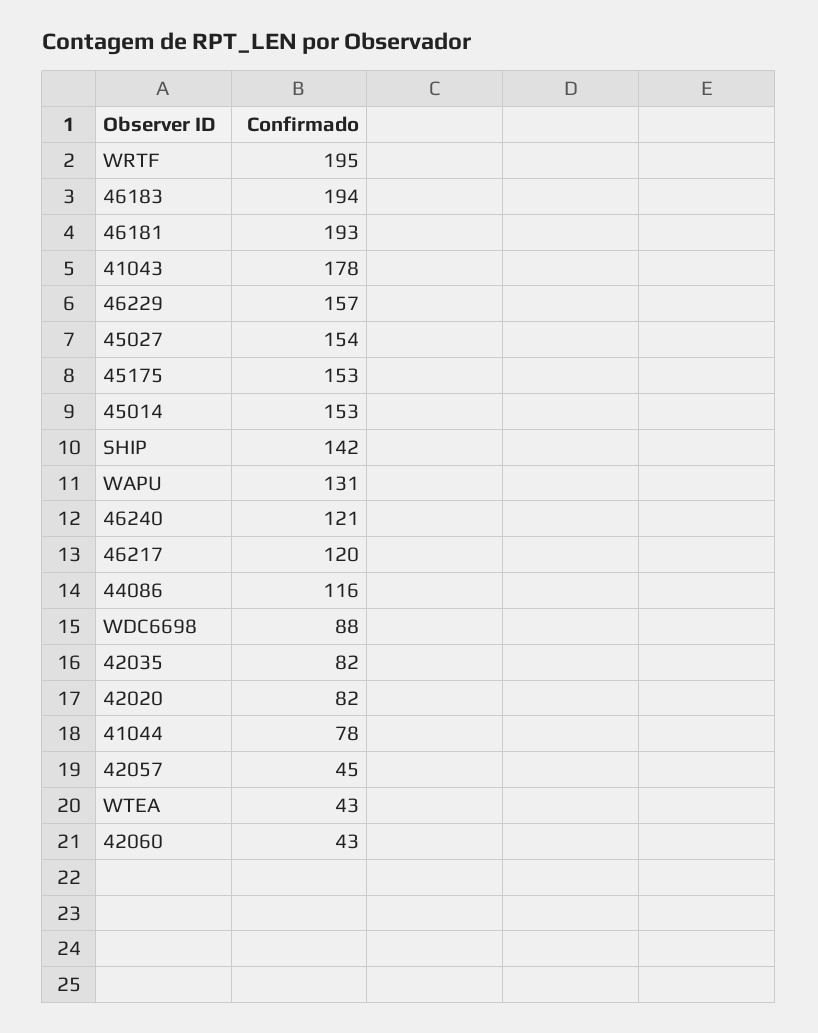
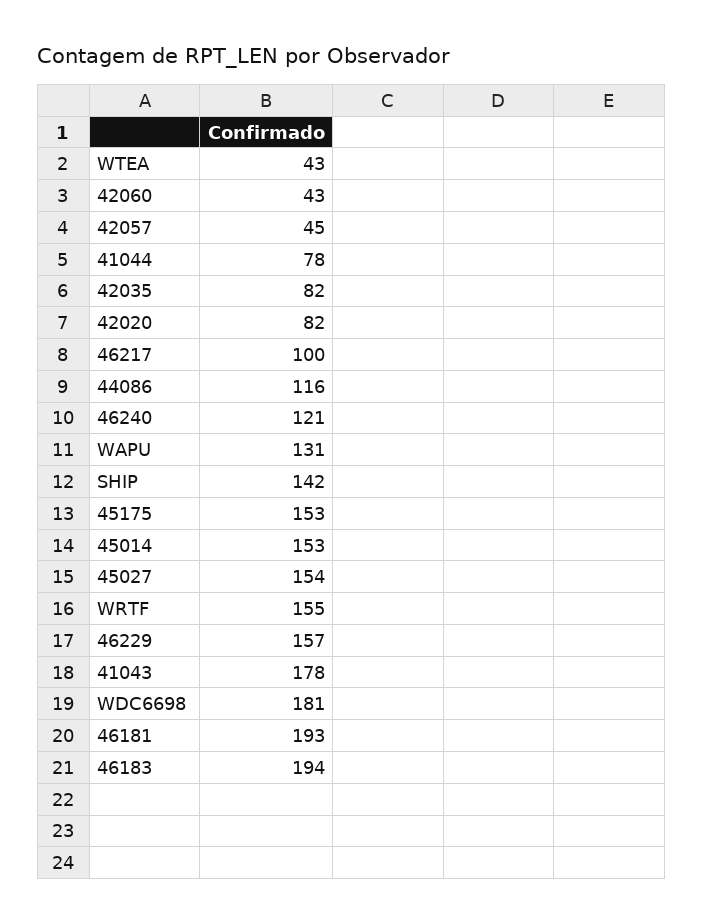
  {
-   "WRTF": 195,
+   "WRTF": 155,
    "46183": 194,
    "46181": 193,
    "41043": 178,
    "46229": 157,
    "45027": 154,
    "45175": 153,
    "45014": 153,
    "SHIP": 142,
    "WAPU": 131,
    "46240": 121,
-   "46217": 120,
+   "46217": 100,
    "44086": 116,
-   "WDC6698": 88,
+   "WDC6698": 181,
    "42035": 82,
    "42020": 82,
    "41044": 78,
    "42057": 45,
    "WTEA": 43,
    "42060": 43
  }

